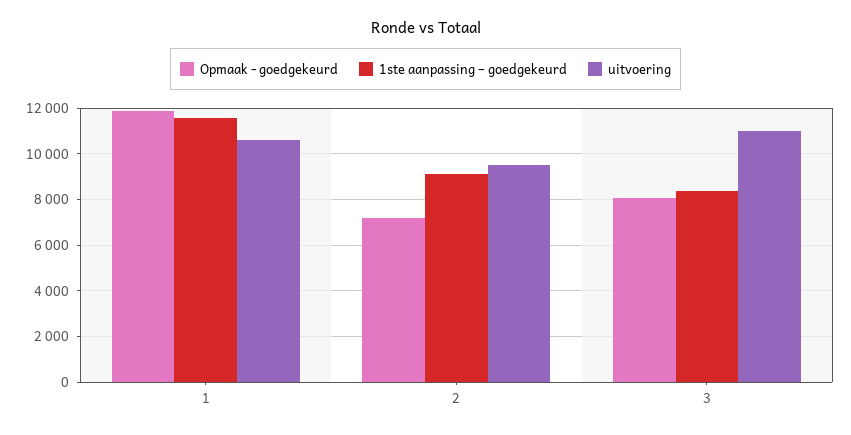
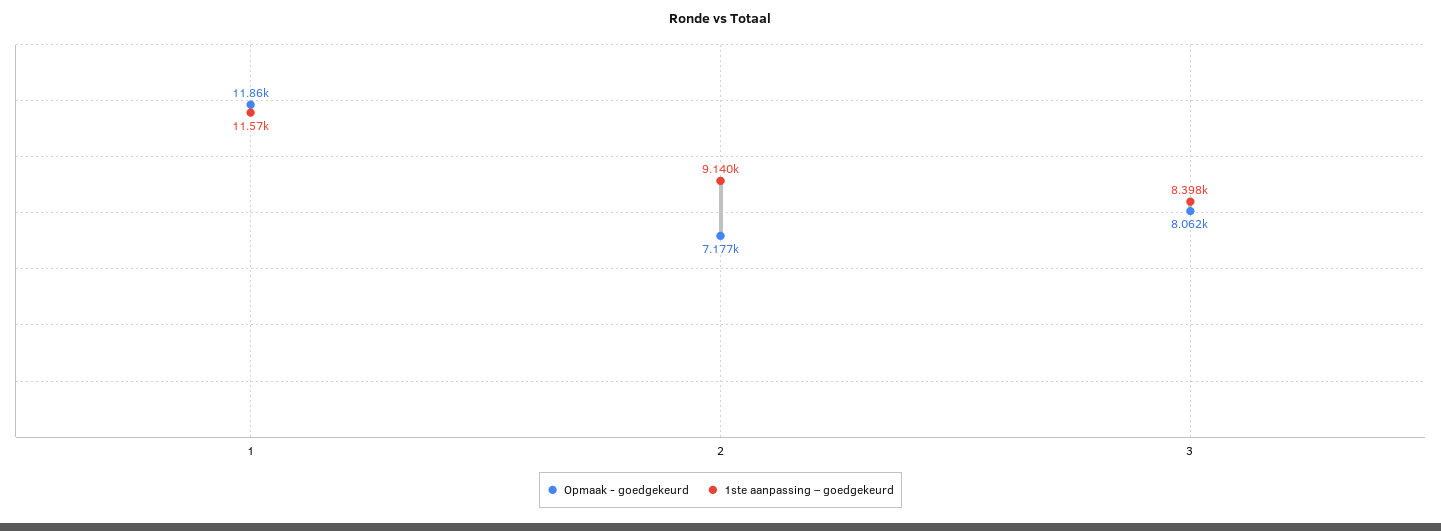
  {
    "Opmaak - goedgekeurd": {
      "1": 11860,
      "2": 7177,
      "3": 8062
    },
    "1ste aanpassing – goedgekeurd": {
      "1": 11570,
      "2": 9140,
      "3": 8398
-   },
+   }
-   "uitvoering": {
-     "1": 10500,
-     "2": 9500,
-     "3": 11000
-   }
  }

